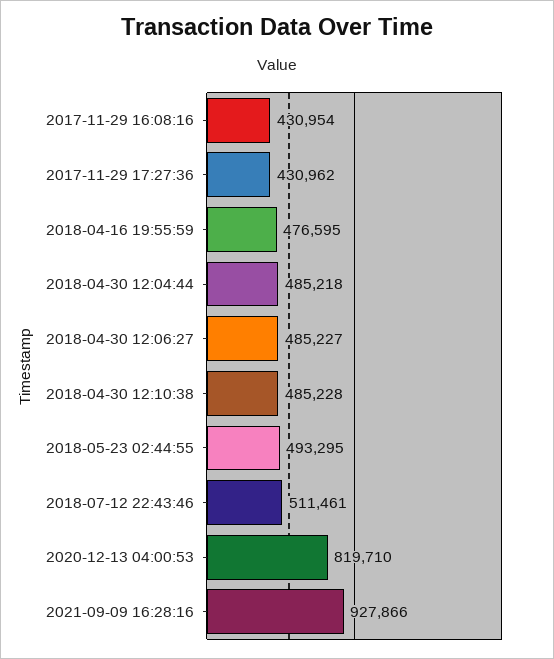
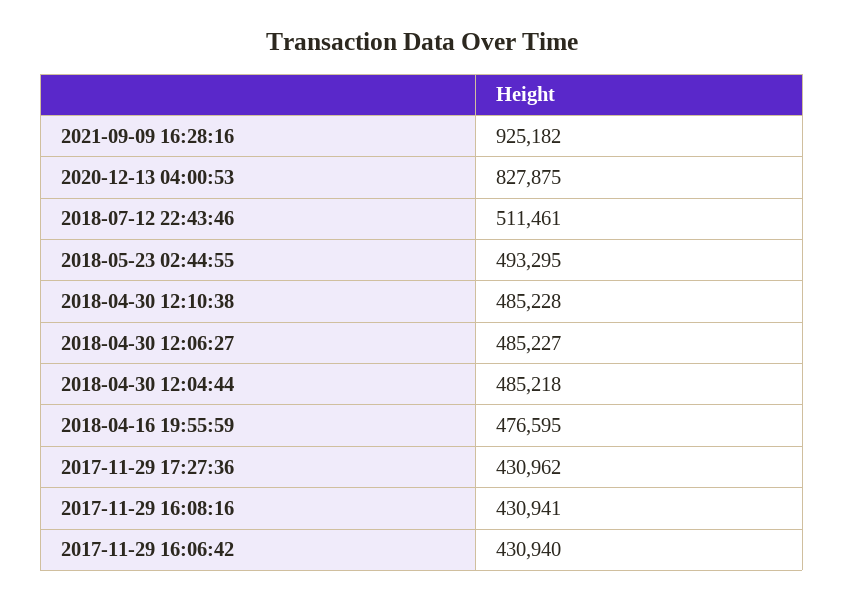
  {
-   "2017-11-29 16:08:16": 430954,
+   "2017-11-29 16:08:16": 430941,
    "2017-11-29 17:27:36": 430962,
    "2018-04-16 19:55:59": 476595,
    "2018-04-30 12:04:44": 485218,
    "2018-04-30 12:06:27": 485227,
    "2018-04-30 12:10:38": 485228,
    "2018-05-23 02:44:55": 493295,
    "2018-07-12 22:43:46": 511461,
-   "2020-12-13 04:00:53": 819710,
+   "2020-12-13 04:00:53": 827875,
-   "2021-09-09 16:28:16": 927866
+   "2021-09-09 16:28:16": 925182,
+   "2017-11-29 16:06:42": 430940
  }

